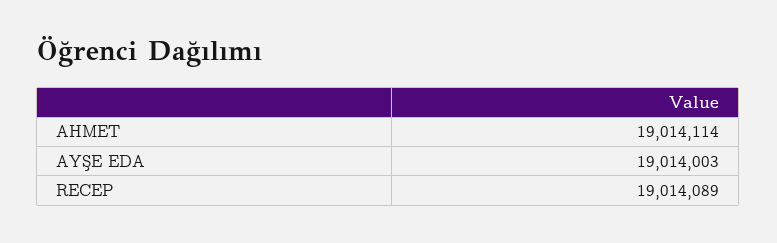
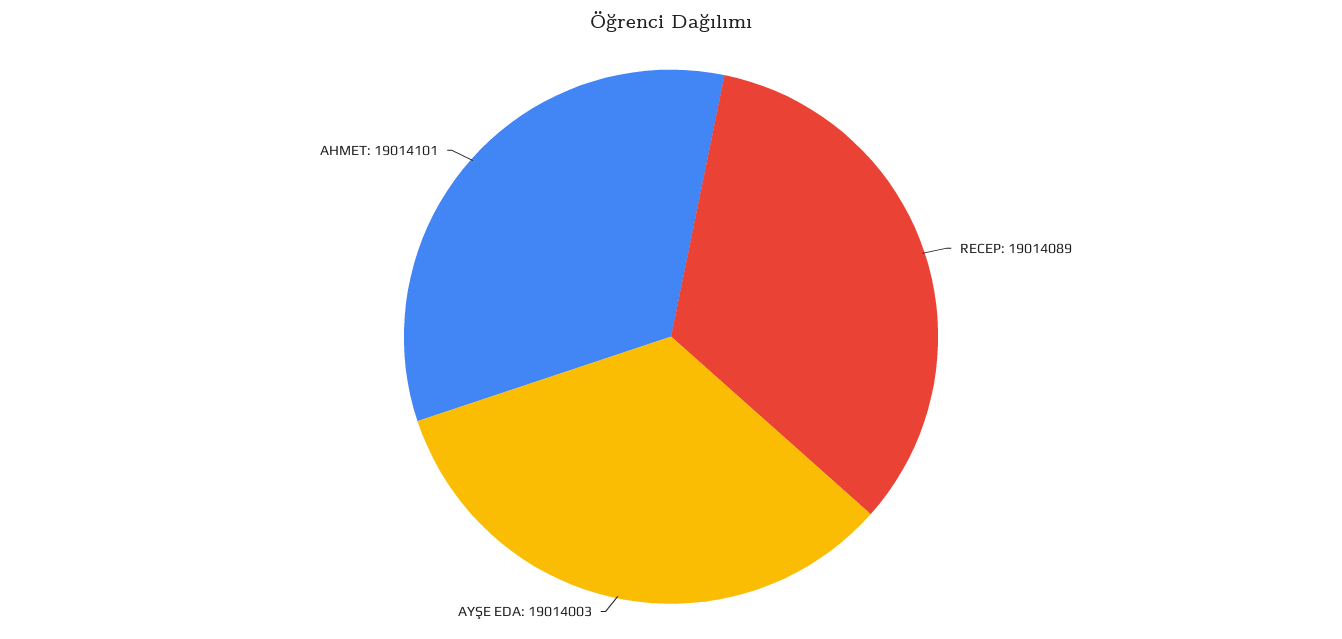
  {
-   "AHMET": 19014114,
+   "AHMET": 19014101,
    "AYŞE EDA": 19014003,
    "RECEP": 19014089
  }

